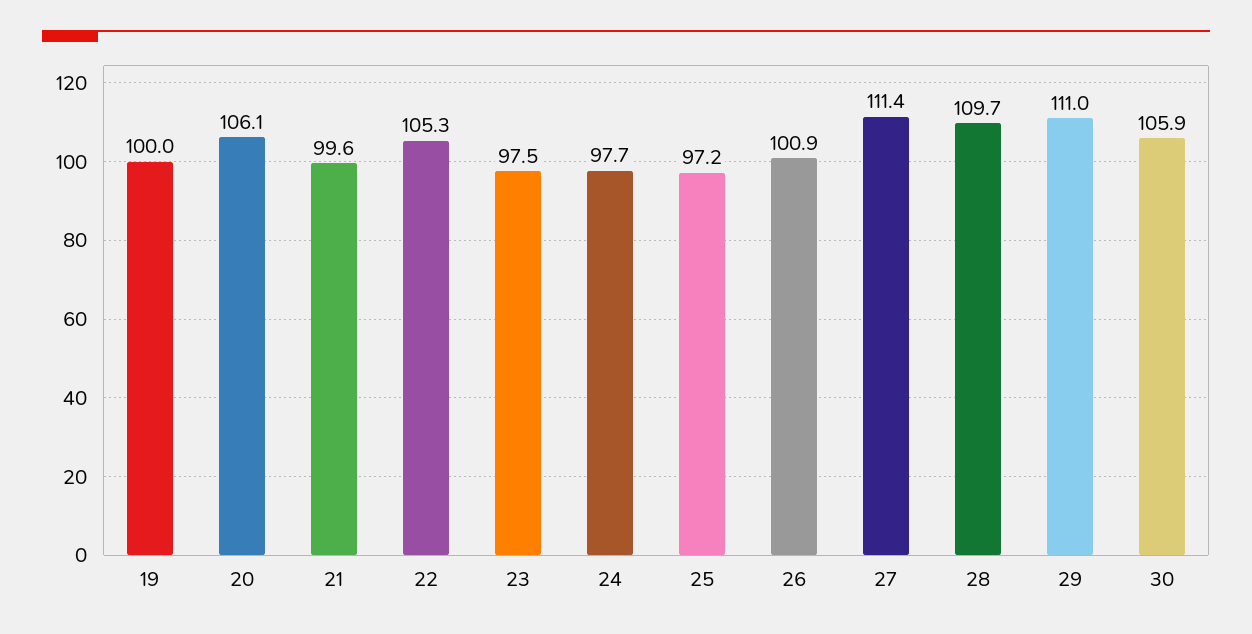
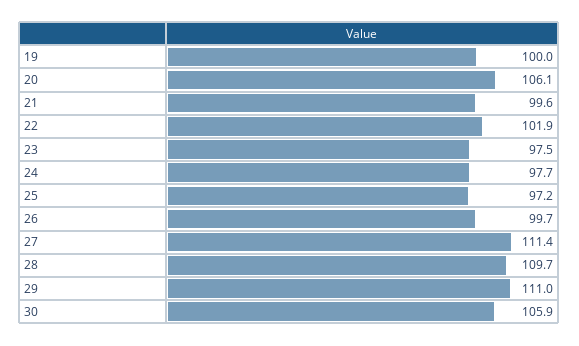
  {
    "19": 100,
    "20": 106.1,
    "21": 99.6,
-   "22": 105.3,
+   "22": 101.9,
    "23": 97.5,
    "24": 97.7,
    "25": 97.2,
-   "26": 100.9,
+   "26": 99.7,
    "27": 111.4,
    "28": 109.7,
    "29": 111,
    "30": 105.9
  }

